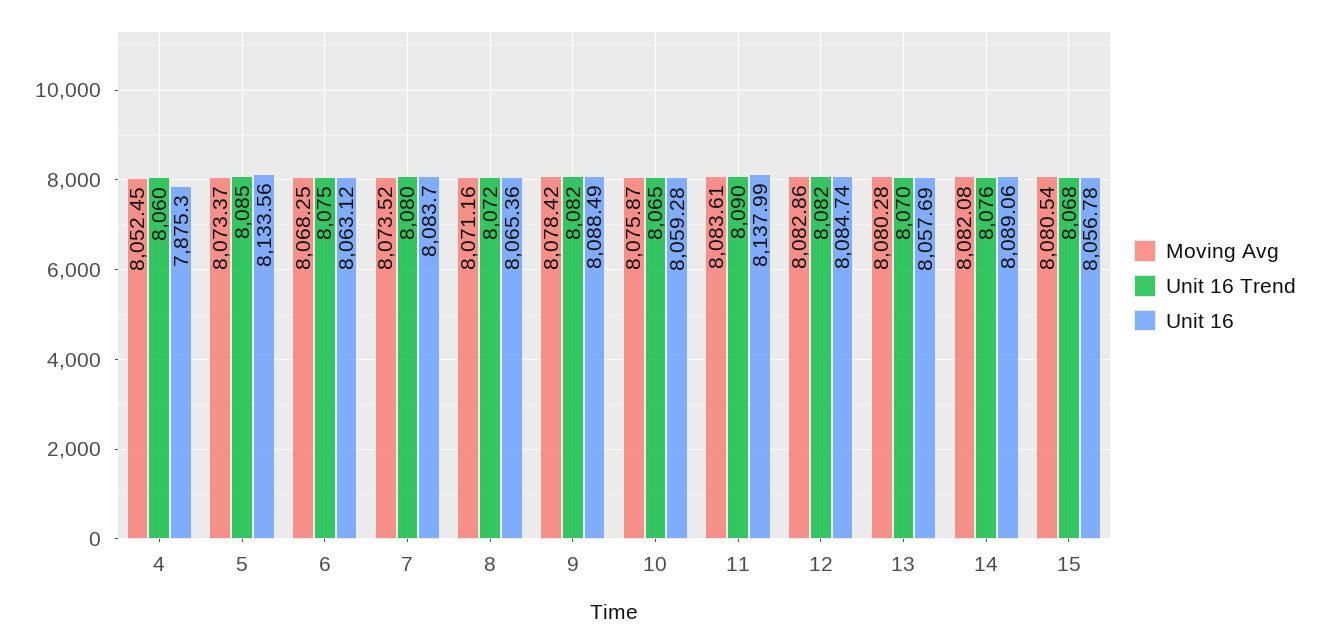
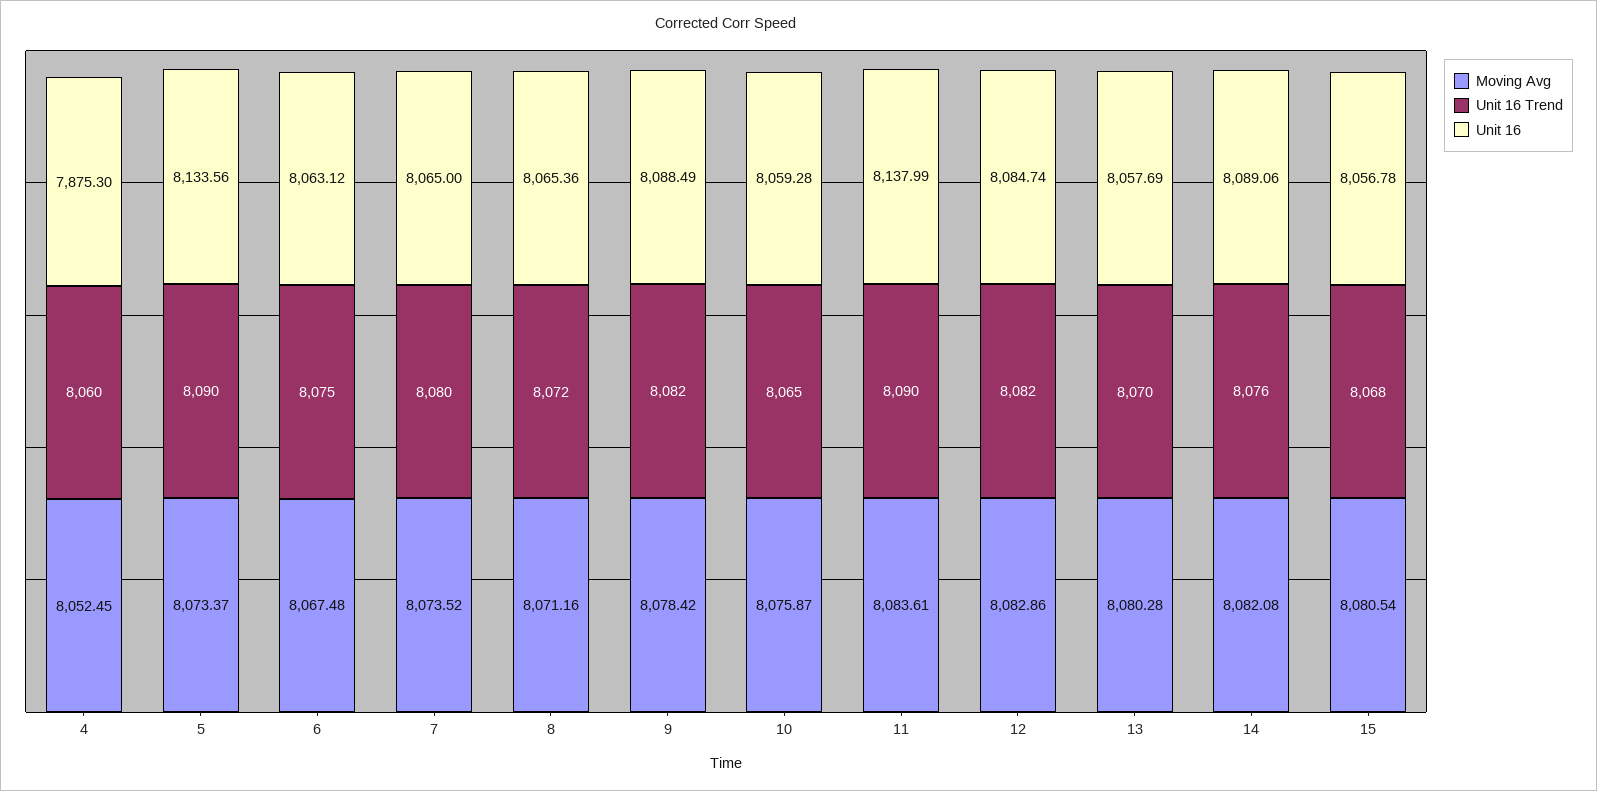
  {
    "Moving Avg": {
      "4": 8052.45,
      "5": 8073.37,
-     "6": 8068.25,
+     "6": 8067.48,
      "7": 8073.52,
      "8": 8071.16,
      "9": 8078.42,
      "10": 8075.87,
      "11": 8083.61,
      "12": 8082.86,
      "13": 8080.28,
      "14": 8082.08,
      "15": 8080.54
    },
    "Unit 16 Trend": {
      "4": 8060,
-     "5": 8085,
+     "5": 8090,
      "6": 8075,
      "7": 8080,
      "8": 8072,
      "9": 8082,
      "10": 8065,
      "11": 8090,
      "12": 8082,
      "13": 8070,
      "14": 8076,
      "15": 8068
    },
    "Unit 16": {
      "4": 7875.3,
      "5": 8133.56,
      "6": 8063.12,
-     "7": 8083.7,
+     "7": 8065,
      "8": 8065.36,
      "9": 8088.49,
      "10": 8059.28,
      "11": 8137.99,
      "12": 8084.74,
      "13": 8057.69,
      "14": 8089.06,
      "15": 8056.78
    }
  }

